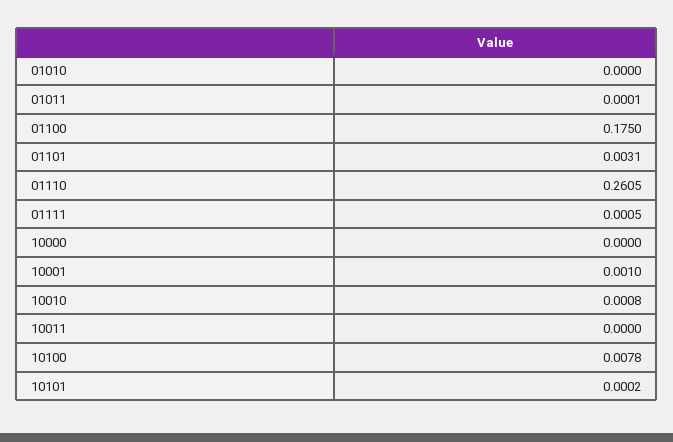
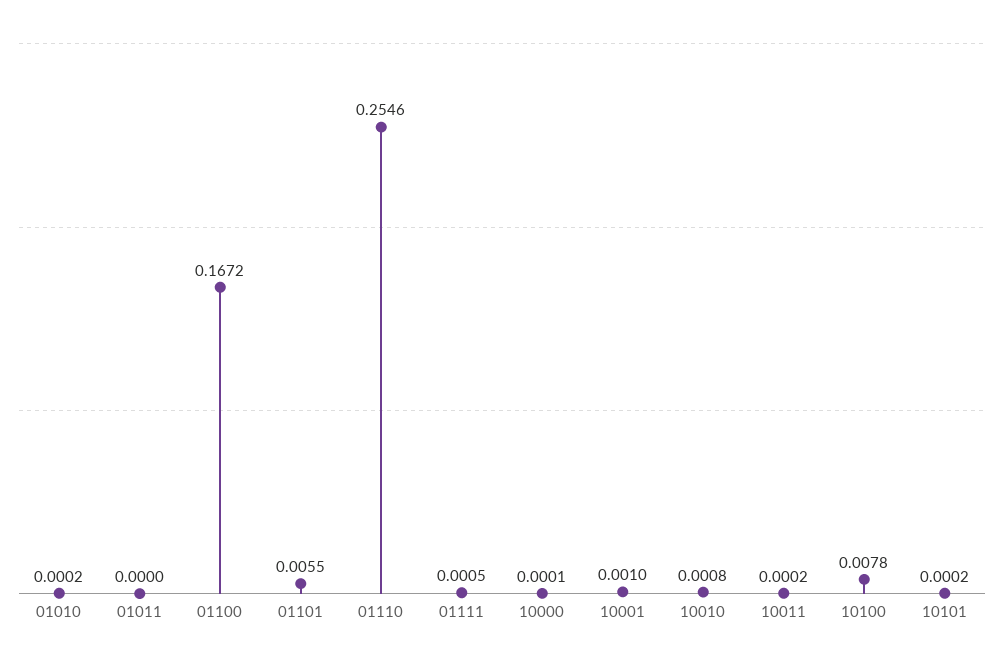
  {
-   "01010": 0,
+   "01010": 0.0002,
-   "01011": 0.0001,
+   "01011": 0,
-   "01100": 0.175,
+   "01100": 0.1672,
-   "01101": 0.0031,
+   "01101": 0.0055,
-   "01110": 0.2605,
+   "01110": 0.2546,
    "01111": 0.0005,
-   "10000": 0,
+   "10000": 0.0001,
    "10001": 0.001,
    "10010": 0.0008,
-   "10011": 0,
+   "10011": 0.0002,
    "10100": 0.0078,
    "10101": 0.0002
  }

